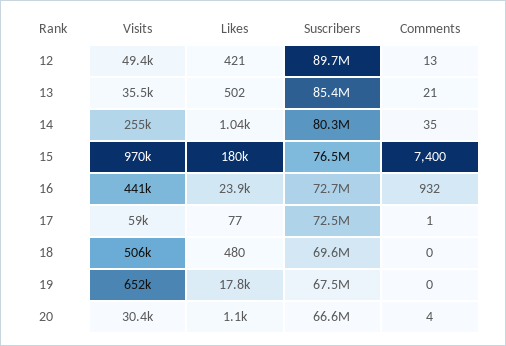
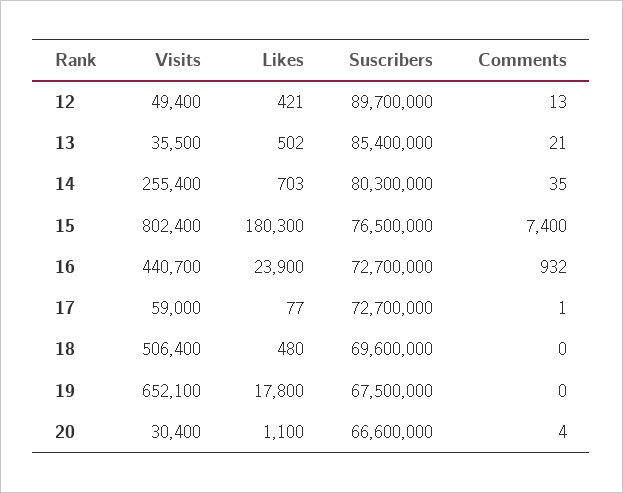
  {
    "Visits": {
      "12": 49400,
      "13": 35500,
      "14": 255400,
-     "15": 970000,
+     "15": 802400,
      "16": 440700,
      "17": 59000,
      "18": 506400,
      "19": 652100,
      "20": 30400
    },
    "Likes": {
      "12": 421,
      "13": 502,
-     "14": 1040,
+     "14": 703,
      "15": 180300,
      "16": 23900,
      "17": 77,
      "18": 480,
      "19": 17800,
      "20": 1100
    },
    "Suscribers": {
      "12": 89700000,
      "13": 85400000,
      "14": 80300000,
      "15": 76500000,
      "16": 72700000,
-     "17": 72500000,
+     "17": 72700000,
      "18": 69600000,
      "19": 67500000,
      "20": 66600000
    },
    "Comments": {
      "12": 13,
      "13": 21,
      "14": 35,
      "15": 7400,
      "16": 932,
      "17": 1,
      "18": 0,
      "19": 0,
      "20": 4
    }
  }

